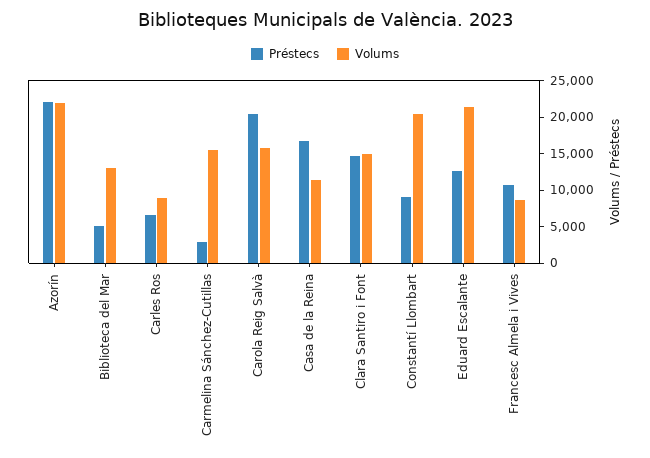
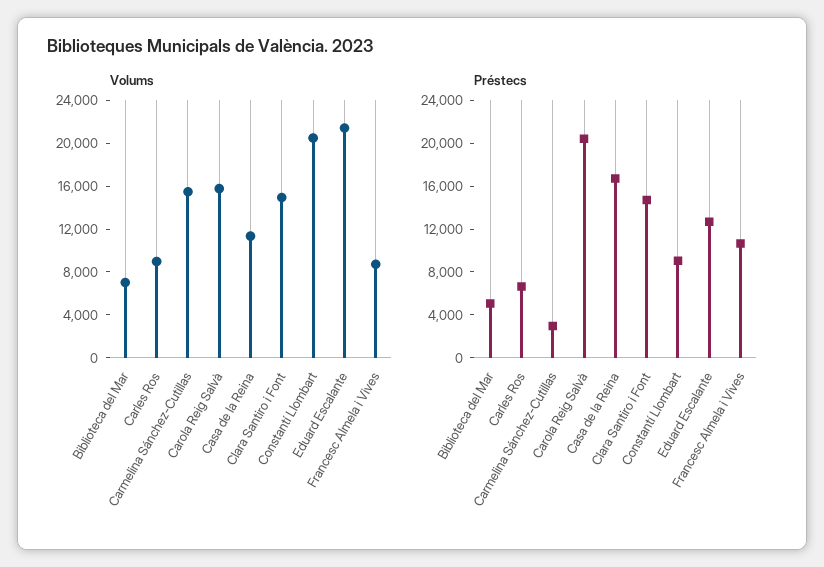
  {
    "Préstecs": {
-     "Azorín": 22500,
      "Biblioteca del Mar": 5000,
      "Carles Ros": 7000,
      "Carmelina Sánchez-Cutillas": 3000,
      "Carola Reig Salvà": 20000,
      "Casa de la Reina": 17000,
      "Clara Santiro i Font": 15000,
      "Constantí Llombart": 9000,
      "Eduard Escalante": 13000,
      "Francesc Almela i Vives": 11000
    },
    "Volums": {
-     "Azorín": 22500,
-     "Biblioteca del Mar": 12500,
+     "Biblioteca del Mar": 7000,
      "Carles Ros": 9000,
      "Carmelina Sánchez-Cutillas": 15000,
      "Carola Reig Salvà": 16000,
      "Casa de la Reina": 11000,
      "Clara Santiro i Font": 15000,
      "Constantí Llombart": 20000,
      "Eduard Escalante": 21000,
      "Francesc Almela i Vives": 9000
    }
  }

